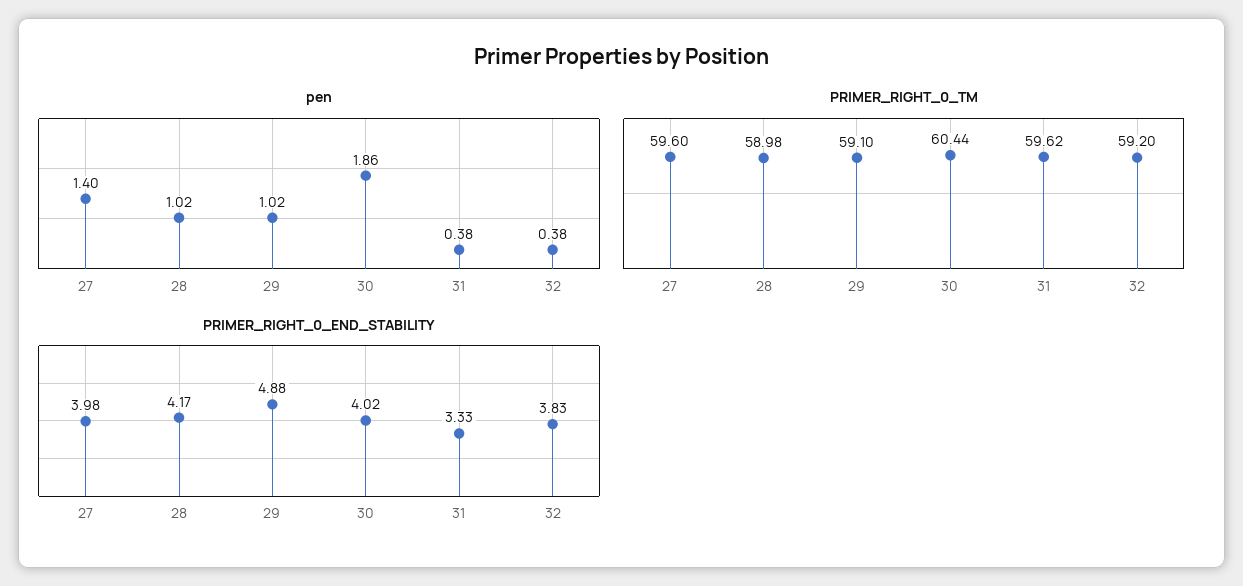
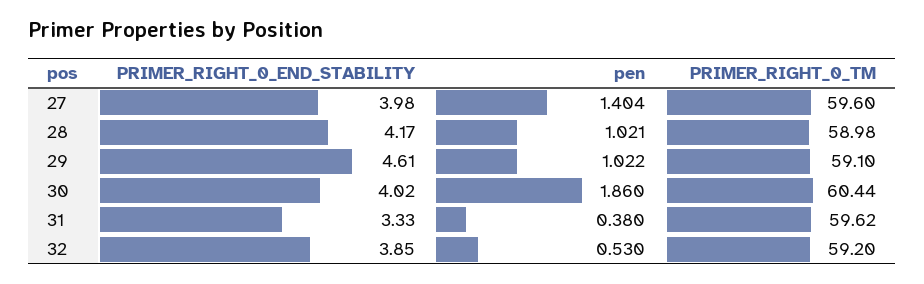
  {
    "pen": {
      "27": 1.404,
      "28": 1.021,
      "29": 1.022,
      "30": 1.86,
      "31": 0.38,
-     "32": 0.38
+     "32": 0.53
    },
    "PRIMER_RIGHT_0_TM": {
      "27": 59.6,
      "28": 58.98,
      "29": 59.1,
      "30": 60.44,
      "31": 59.62,
      "32": 59.2
    },
    "PRIMER_RIGHT_0_END_STABILITY": {
      "27": 3.98,
      "28": 4.17,
-     "29": 4.88,
+     "29": 4.61,
      "30": 4.02,
      "31": 3.33,
-     "32": 3.83
+     "32": 3.85
    }
  }

